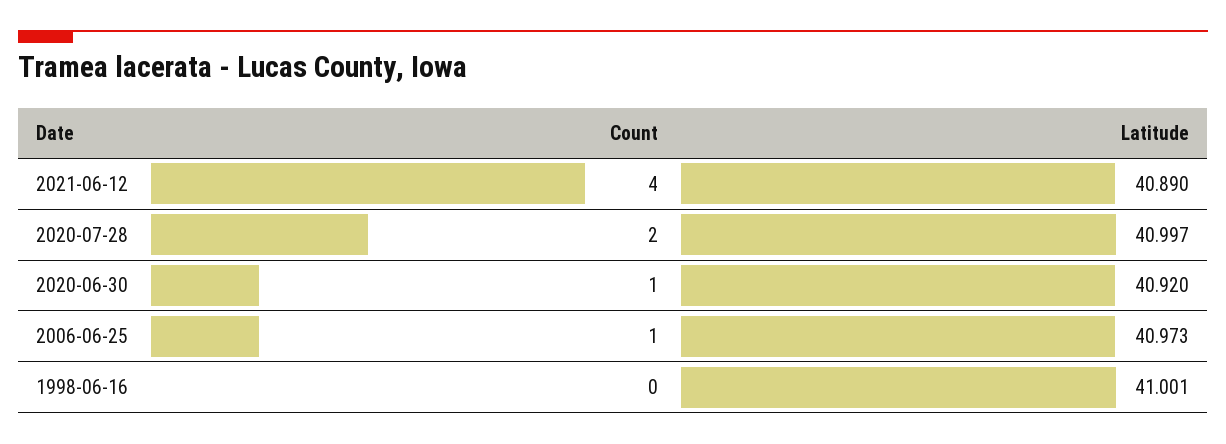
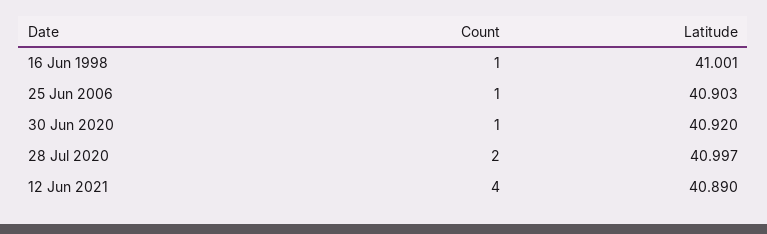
  {
    "Count": {
      "2021-06-12": 4,
      "2020-07-28": 2,
      "2020-06-30": 1,
      "2006-06-25": 1,
-     "1998-06-16": 0
+     "1998-06-16": 1
    },
    "Latitude": {
      "2021-06-12": 40.89,
      "2020-07-28": 40.997,
      "2020-06-30": 40.92,
-     "2006-06-25": 40.973,
+     "2006-06-25": 40.903,
      "1998-06-16": 41.001
    }
  }

